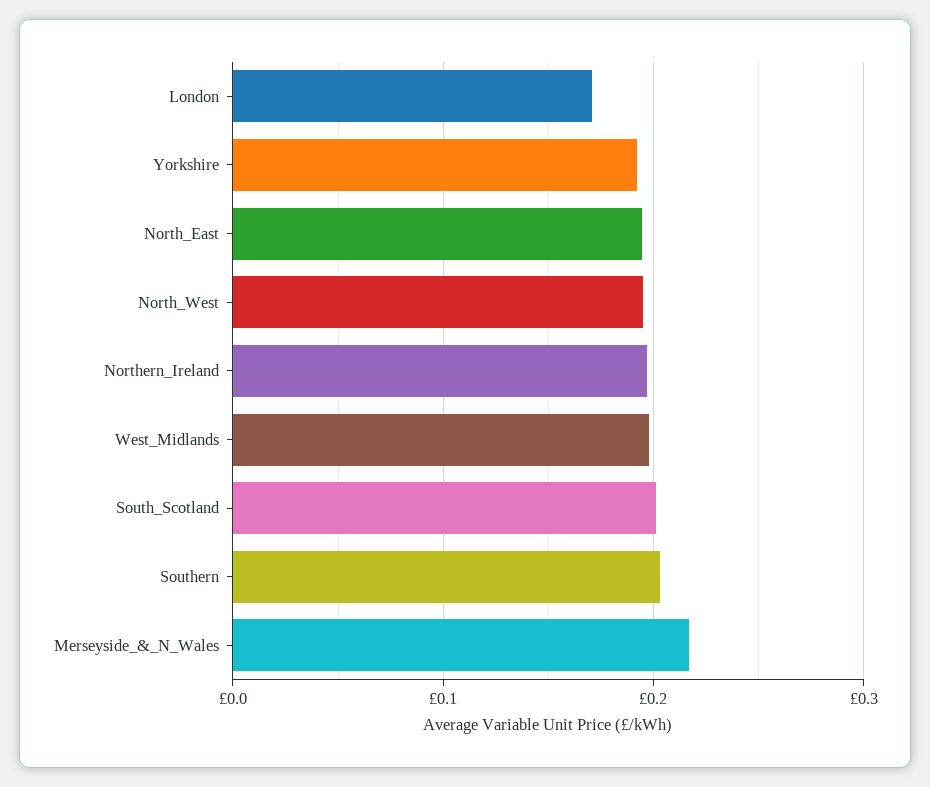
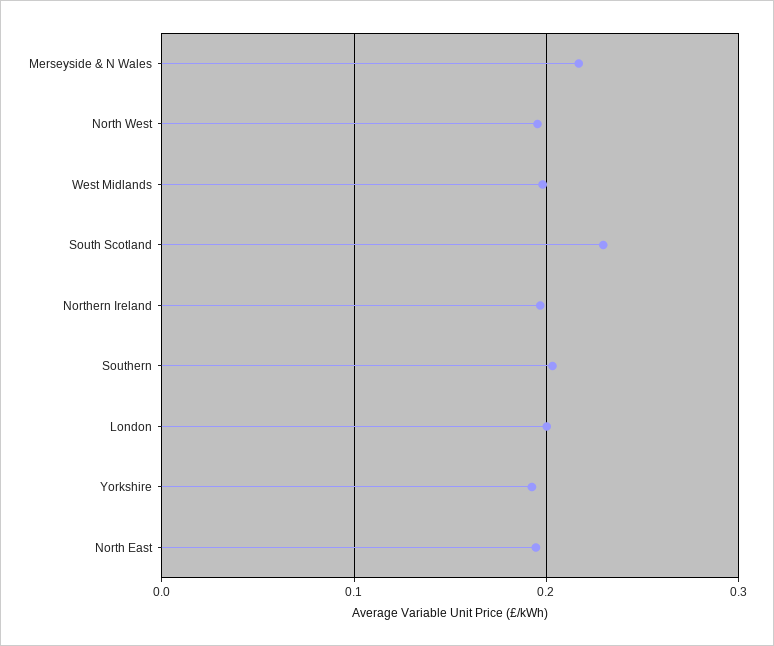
  {
-   "London": 0.17,
+   "London": 0.2,
    "Yorkshire": 0.19,
    "North_East": 0.19,
    "North_West": 0.2,
    "Northern_Ireland": 0.2,
    "West_Midlands": 0.2,
-   "South_Scotland": 0.2,
+   "South_Scotland": 0.23,
    "Southern": 0.2,
    "Merseyside_&_N_Wales": 0.22
  }

